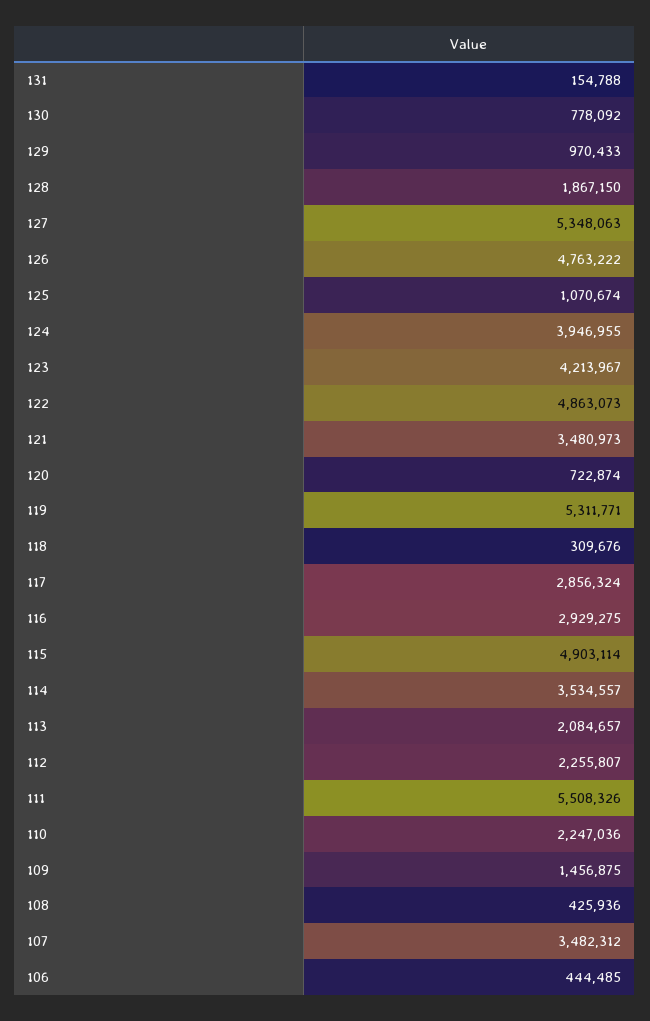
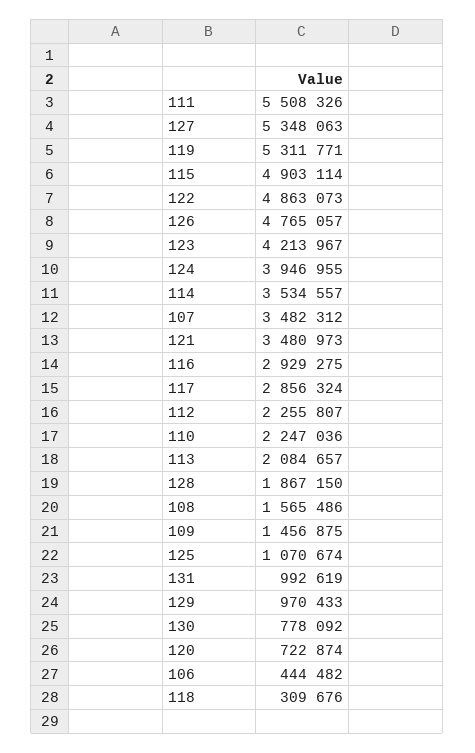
  {
-   "131": 154788,
+   "131": 992619,
    "130": 778092,
    "129": 970433,
    "128": 1867150,
    "127": 5348063,
-   "126": 4763222,
+   "126": 4765057,
    "125": 1070674,
    "124": 3946955,
    "123": 4213967,
    "122": 4863073,
    "121": 3480973,
    "120": 722874,
    "119": 5311771,
    "118": 309676,
    "117": 2856324,
    "116": 2929275,
    "115": 4903114,
    "114": 3534557,
    "113": 2084657,
    "112": 2255807,
    "111": 5508326,
    "110": 2247036,
    "109": 1456875,
-   "108": 425936,
+   "108": 1565486,
    "107": 3482312,
-   "106": 444485
+   "106": 444482
  }

